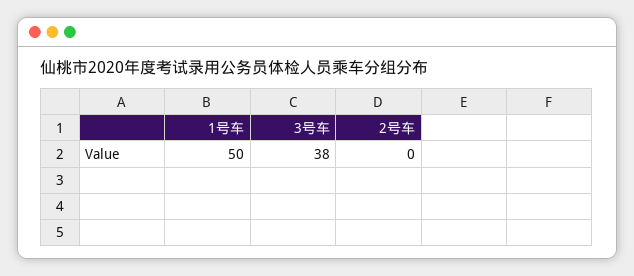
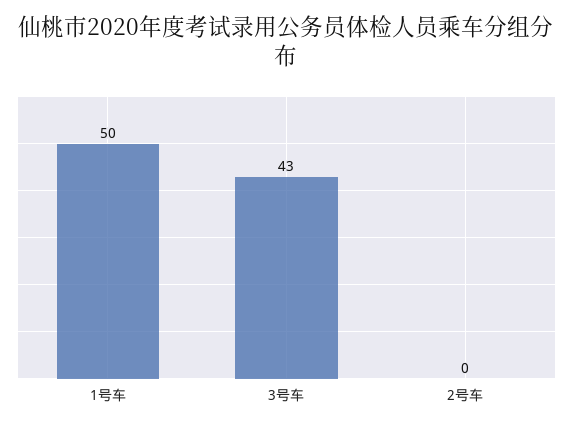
  {
    "1号车": 50,
-   "3号车": 38,
+   "3号车": 43,
    "2号车": 0
  }

